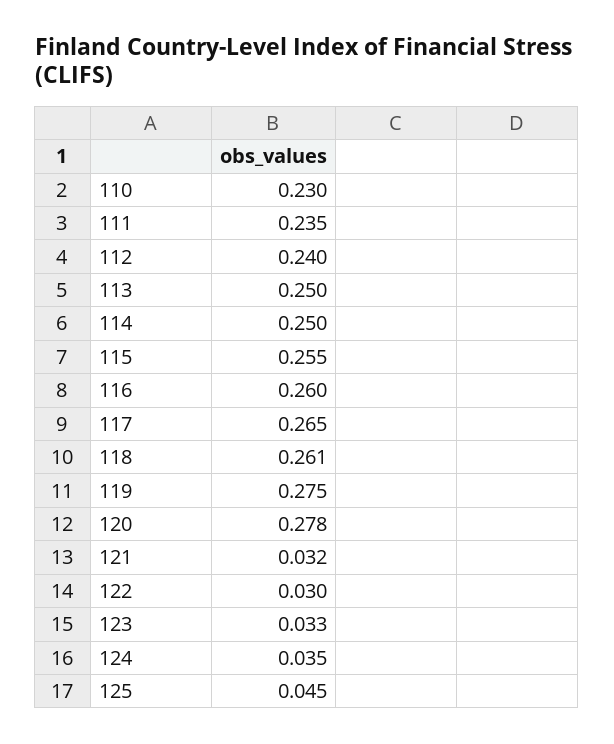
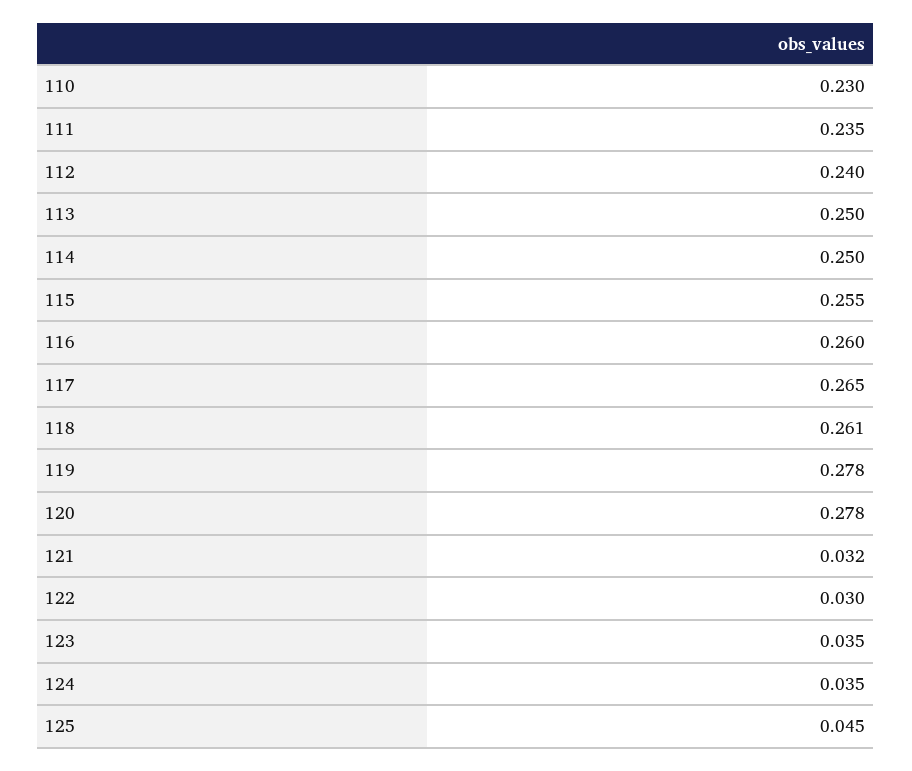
  {
    "110": 0.23,
    "111": 0.235,
    "112": 0.24,
    "113": 0.25,
    "114": 0.25,
    "115": 0.255,
    "116": 0.26,
    "117": 0.265,
    "118": 0.261,
-   "119": 0.275,
+   "119": 0.278,
    "120": 0.278,
    "121": 0.032,
    "122": 0.03,
-   "123": 0.033,
+   "123": 0.035,
    "124": 0.035,
    "125": 0.045
  }

